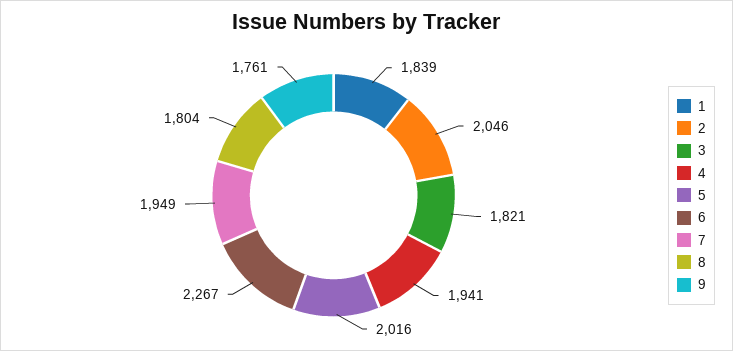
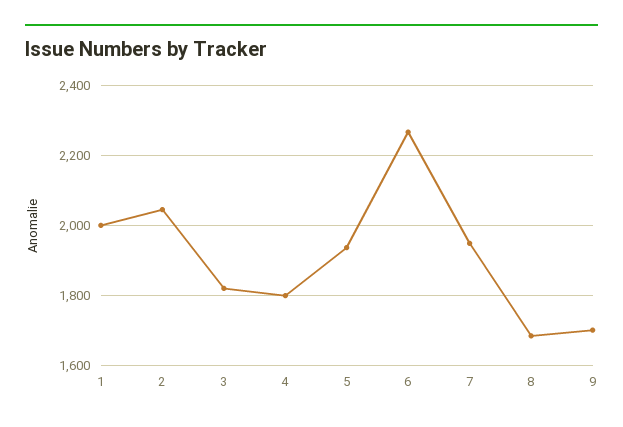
  {
-   "1": 1839,
+   "1": 2000,
    "2": 2046,
    "3": 1821,
-   "4": 1941,
+   "4": 1800,
-   "5": 2016,
+   "5": 1940,
    "6": 2267,
    "7": 1949,
-   "8": 1804,
+   "8": 1680,
-   "9": 1761
+   "9": 1700
  }

